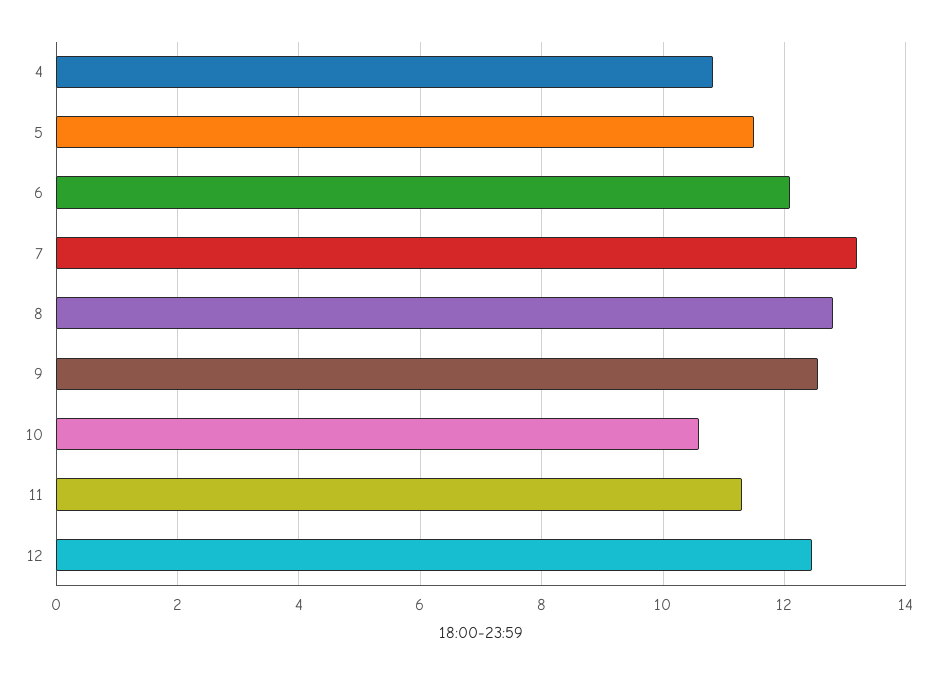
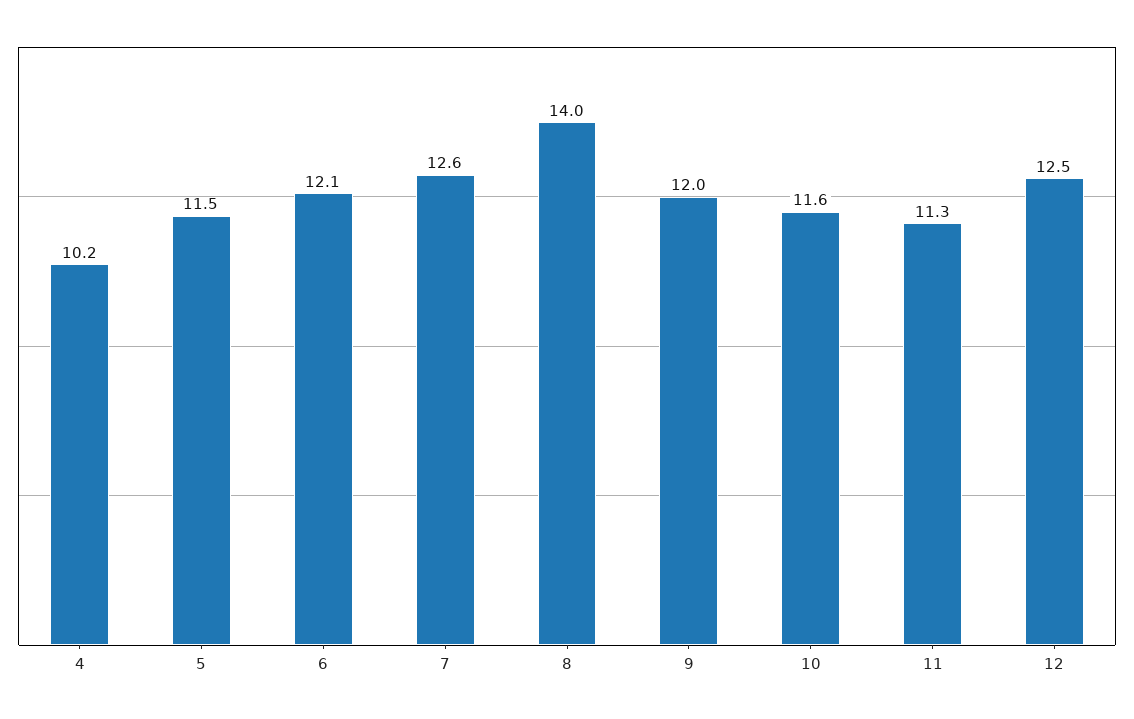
  {
-   "4": 10.8,
+   "4": 10.2,
    "5": 11.5,
    "6": 12.1,
-   "7": 13.2,
+   "7": 12.6,
-   "8": 12.8,
+   "8": 14,
-   "9": 12.6,
+   "9": 12,
-   "10": 10.6,
+   "10": 11.6,
    "11": 11.3,
    "12": 12.5
  }

